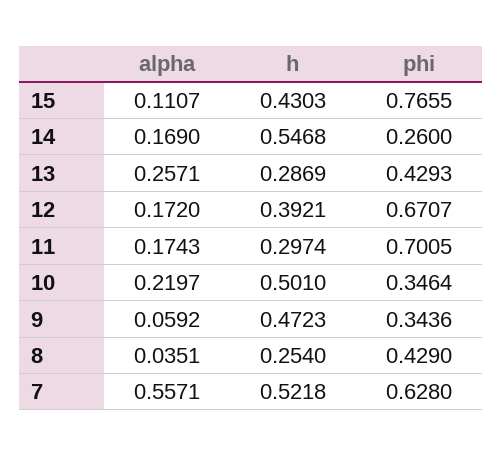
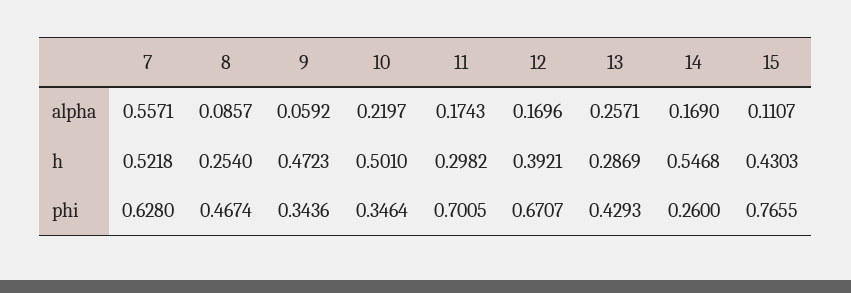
  {
    "alpha": {
      "15": 0.1107,
      "14": 0.169,
      "13": 0.2571,
-     "12": 0.172,
+     "12": 0.1696,
      "11": 0.1743,
      "10": 0.2197,
      "9": 0.0592,
-     "8": 0.0351,
+     "8": 0.0857,
      "7": 0.5571
    },
    "h": {
      "15": 0.4303,
      "14": 0.5468,
      "13": 0.2869,
      "12": 0.3921,
-     "11": 0.2974,
+     "11": 0.2982,
      "10": 0.501,
      "9": 0.4723,
      "8": 0.254,
      "7": 0.5218
    },
    "phi": {
      "15": 0.7655,
      "14": 0.26,
      "13": 0.4293,
      "12": 0.6707,
      "11": 0.7005,
      "10": 0.3464,
      "9": 0.3436,
-     "8": 0.429,
+     "8": 0.4674,
      "7": 0.628
    }
  }

